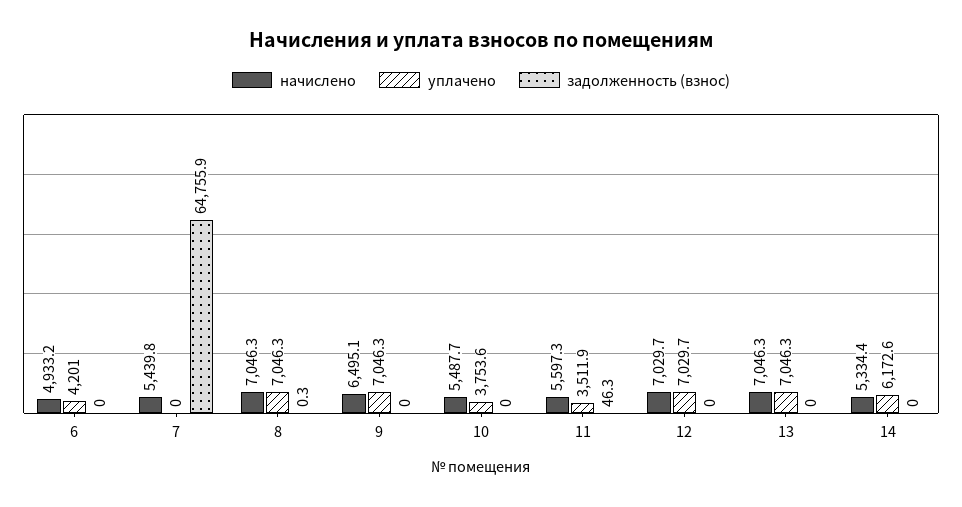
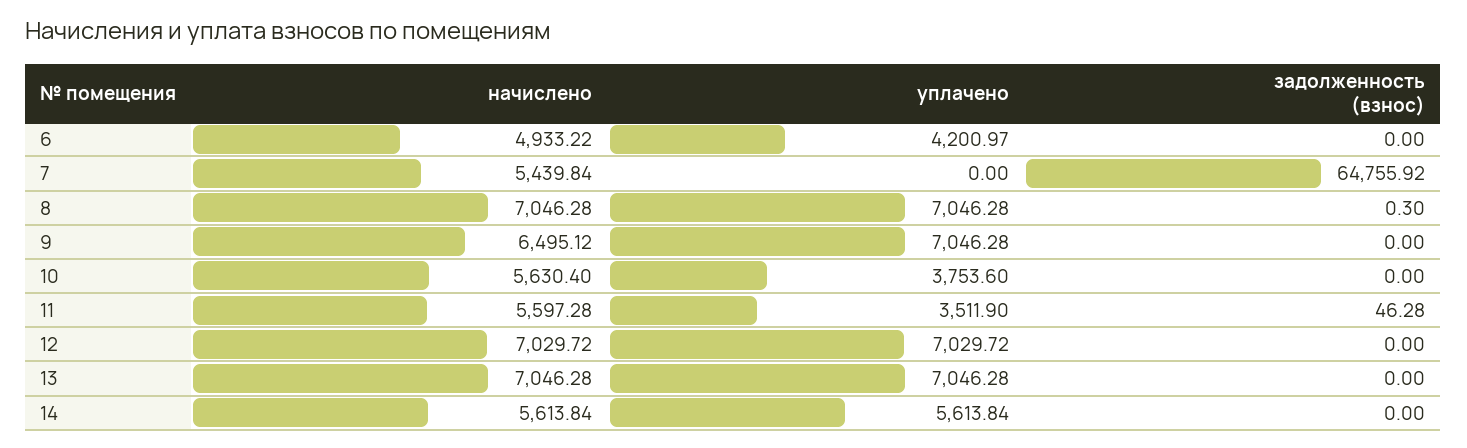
  {
    "начислено": {
      "6": 4933.22,
      "7": 5439.84,
      "8": 7046.28,
      "9": 6495.12,
-     "10": 5487.7,
+     "10": 5630.4,
      "11": 5597.28,
      "12": 7029.72,
      "13": 7046.28,
-     "14": 5334.4
+     "14": 5613.84
    },
    "уплачено": {
      "6": 4200.97,
      "7": 0,
      "8": 7046.28,
      "9": 7046.28,
      "10": 3753.6,
      "11": 3511.9,
      "12": 7029.72,
      "13": 7046.28,
-     "14": 6172.6
+     "14": 5613.84
    },
    "задолженность (взнос)": {
      "6": 0,
      "7": 64755.92,
      "8": 0.3,
      "9": 0,
      "10": 0,
      "11": 46.28,
      "12": 0,
      "13": 0,
      "14": 0
    }
  }

